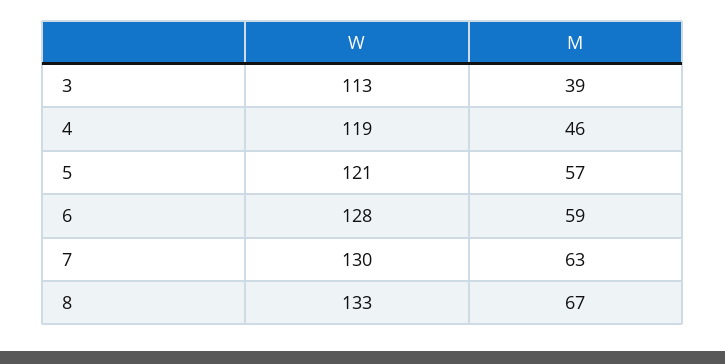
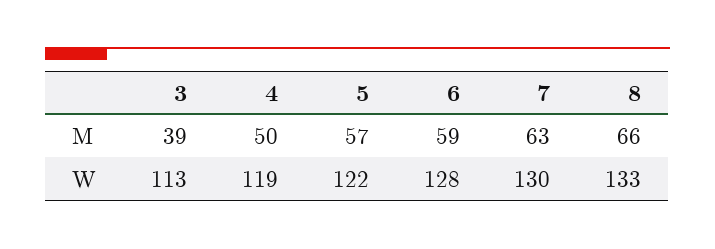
  {
    "W": {
      "3": 113,
      "4": 119,
-     "5": 121,
+     "5": 122,
      "6": 128,
      "7": 130,
      "8": 133
    },
    "M": {
      "3": 39,
-     "4": 46,
+     "4": 50,
      "5": 57,
      "6": 59,
      "7": 63,
-     "8": 67
+     "8": 66
    }
  }

